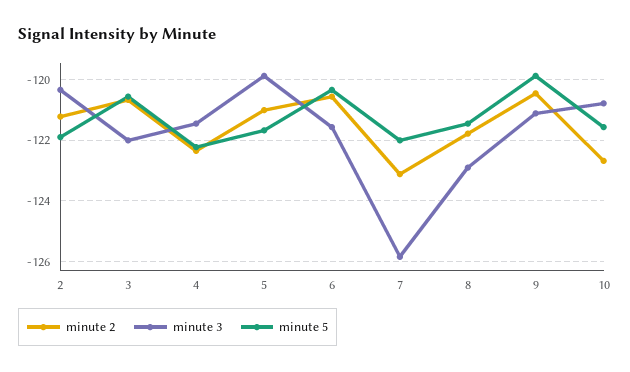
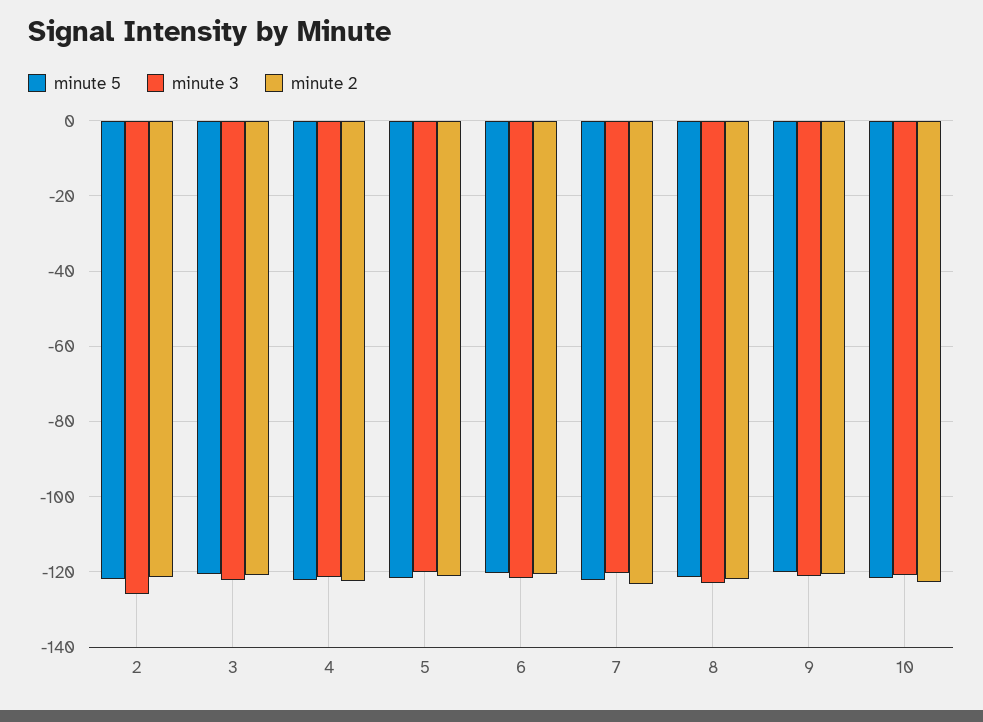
  {
    "minute 2": {
      "2": -121.2,
      "3": -120.6,
      "4": -122.4,
      "5": -121,
      "6": -120.6,
      "7": -123.2,
      "8": -121.8,
      "9": -120.4,
      "10": -122.6
    },
    "minute 3": {
-     "2": -120.4,
+     "2": -126,
      "3": -122,
      "4": -121.4,
      "5": -119.8,
      "6": -121.6,
-     "7": -125.8,
+     "7": -120,
      "8": -123,
      "9": -121.2,
      "10": -120.8
    },
    "minute 5": {
      "2": -122,
      "3": -120.6,
      "4": -122.2,
      "5": -121.6,
      "6": -120.4,
      "7": -122,
      "8": -121.4,
      "9": -119.8,
      "10": -121.6
    }
  }

